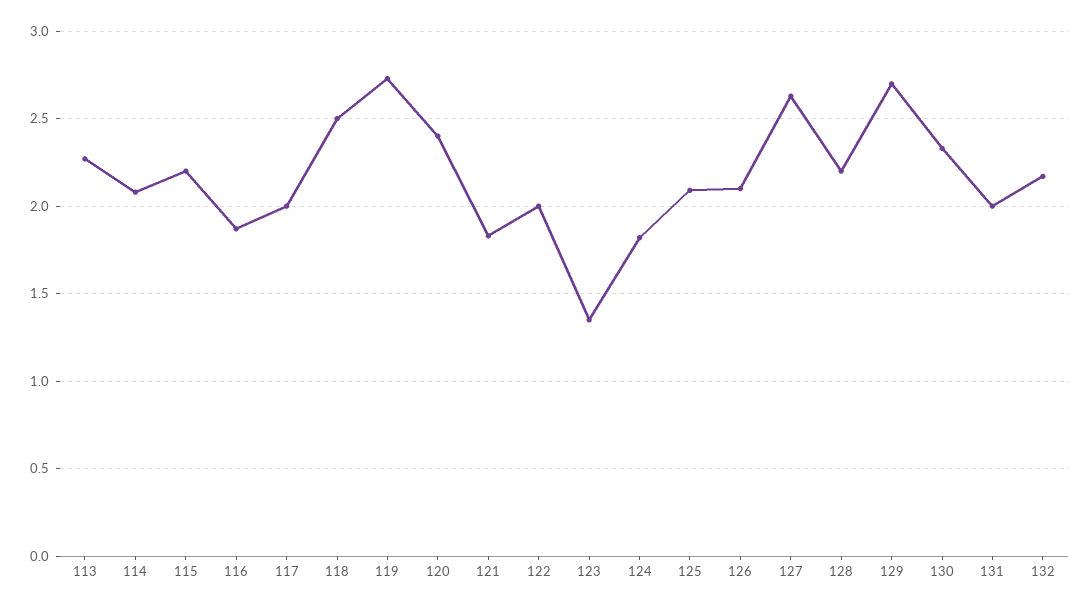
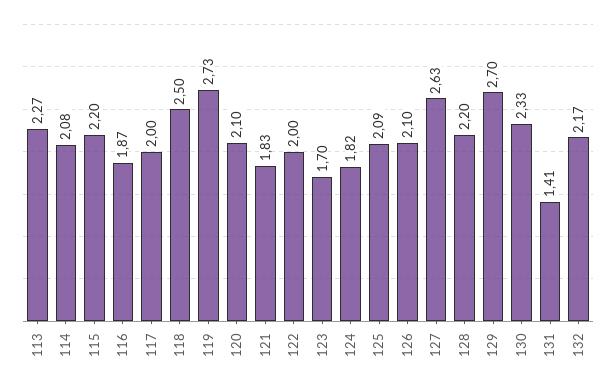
  {
    "113": 2.27,
    "114": 2.08,
    "115": 2.2,
    "116": 1.87,
    "117": 2,
    "118": 2.5,
    "119": 2.73,
-   "120": 2.4,
+   "120": 2.1,
    "121": 1.83,
    "122": 2,
-   "123": 1.35,
+   "123": 1.7,
    "124": 1.82,
    "125": 2.09,
    "126": 2.1,
    "127": 2.63,
    "128": 2.2,
    "129": 2.7,
    "130": 2.33,
-   "131": 2,
+   "131": 1.41,
    "132": 2.17
  }

